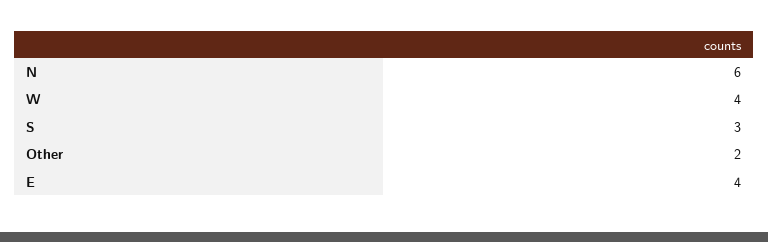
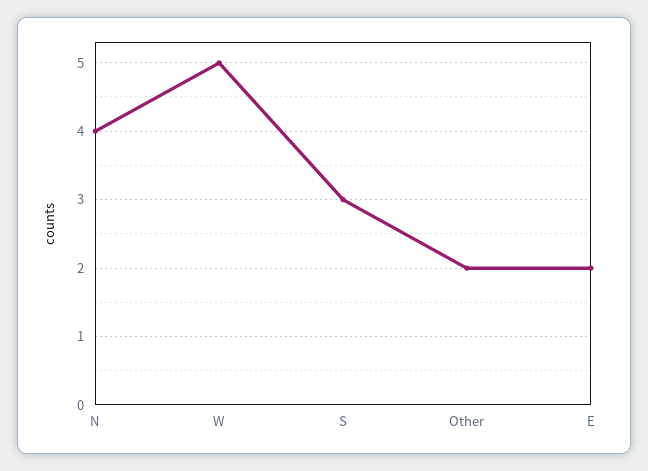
  {
-   "N": 6,
+   "N": 4,
-   "W": 4,
+   "W": 5,
    "S": 3,
    "Other": 2,
-   "E": 4
+   "E": 2
  }

